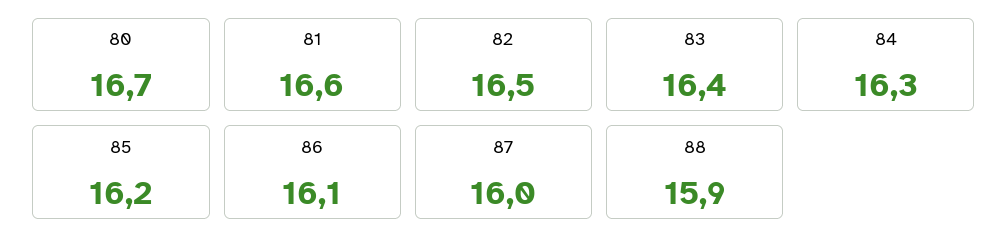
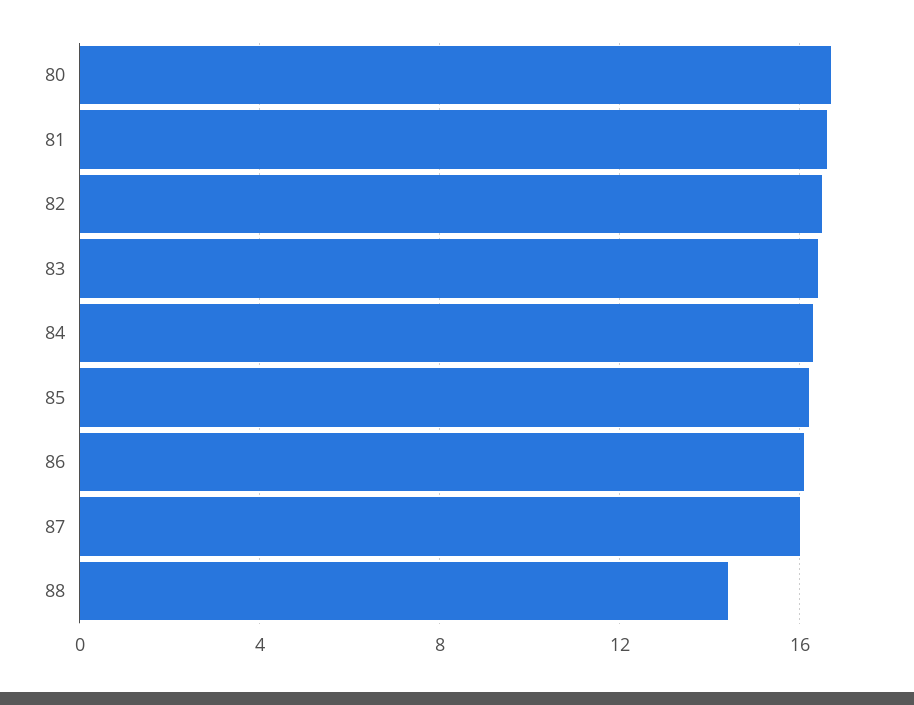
  {
    "80": 16.7,
    "81": 16.6,
    "82": 16.5,
    "83": 16.4,
    "84": 16.3,
    "85": 16.2,
    "86": 16.1,
    "87": 16,
-   "88": 15.9
+   "88": 14.5
  }

